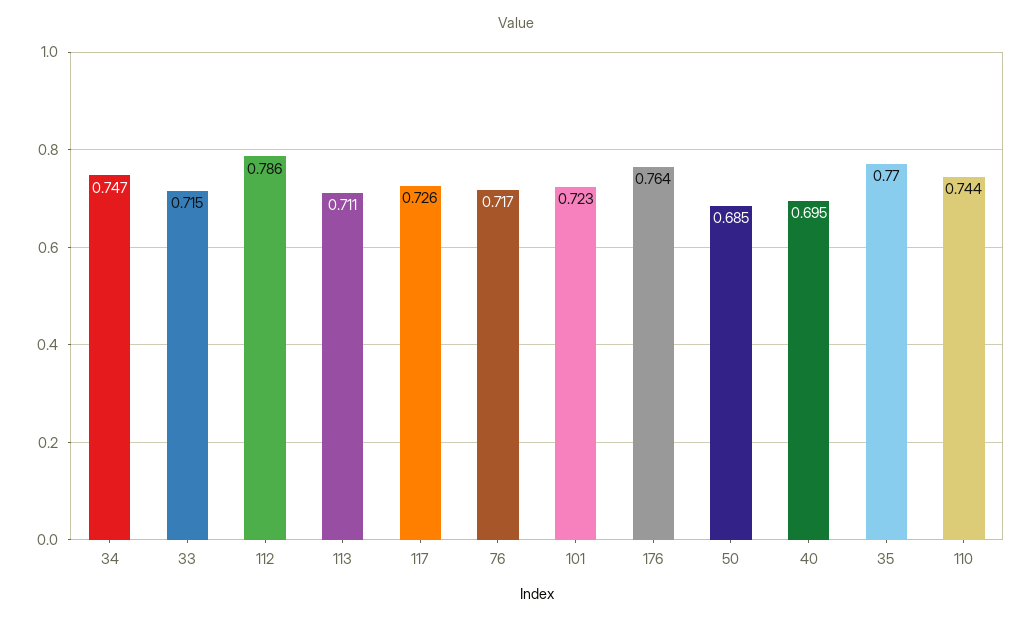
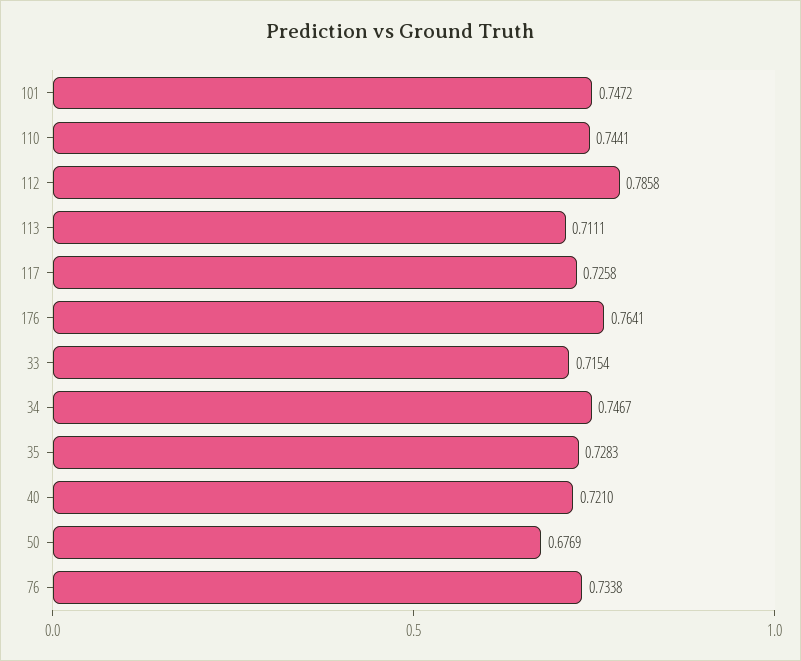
  {
    "34": 0.7467,
    "33": 0.7154,
    "112": 0.7858,
    "113": 0.7111,
    "117": 0.7258,
-   "76": 0.717,
+   "76": 0.7338,
-   "101": 0.723,
+   "101": 0.7472,
    "176": 0.7641,
-   "50": 0.685,
+   "50": 0.6769,
-   "40": 0.695,
+   "40": 0.721,
-   "35": 0.77,
+   "35": 0.7283,
    "110": 0.7441
  }

